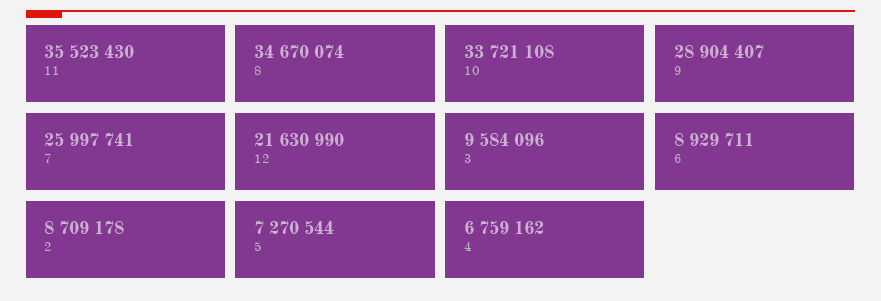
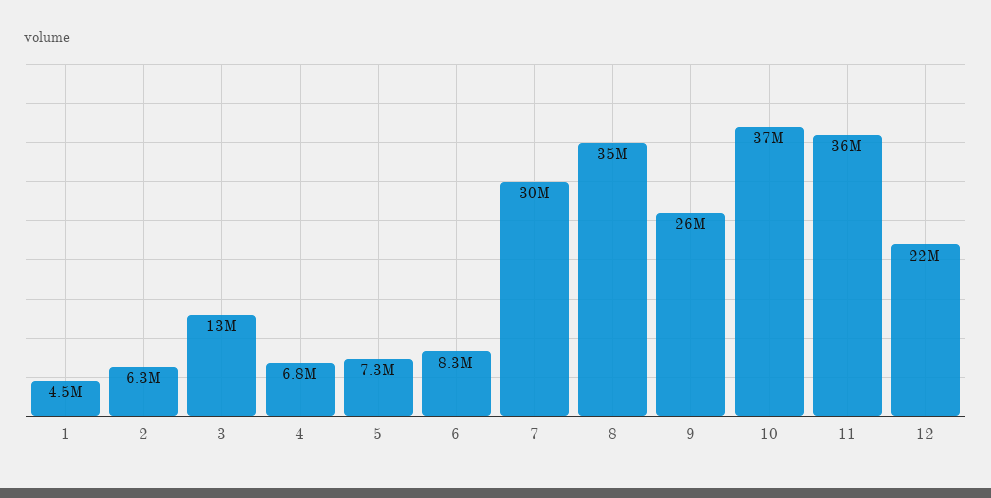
  {
    "11": 35523430,
    "8": 34670074,
-   "10": 33721108,
+   "10": 37000000,
-   "9": 28904407,
+   "9": 26000000,
-   "7": 25997741,
+   "7": 30000000,
    "12": 21630990,
-   "3": 9584096,
+   "3": 13000000,
-   "6": 8929711,
+   "6": 8300000,
-   "2": 8709178,
+   "2": 6300000,
    "5": 7270544,
-   "4": 6759162
+   "4": 6759162,
+   "1": 4500000
  }

